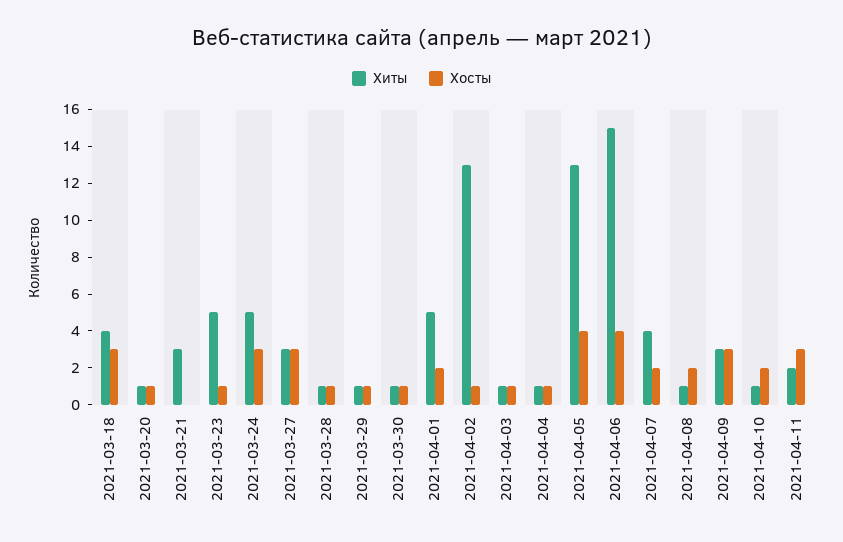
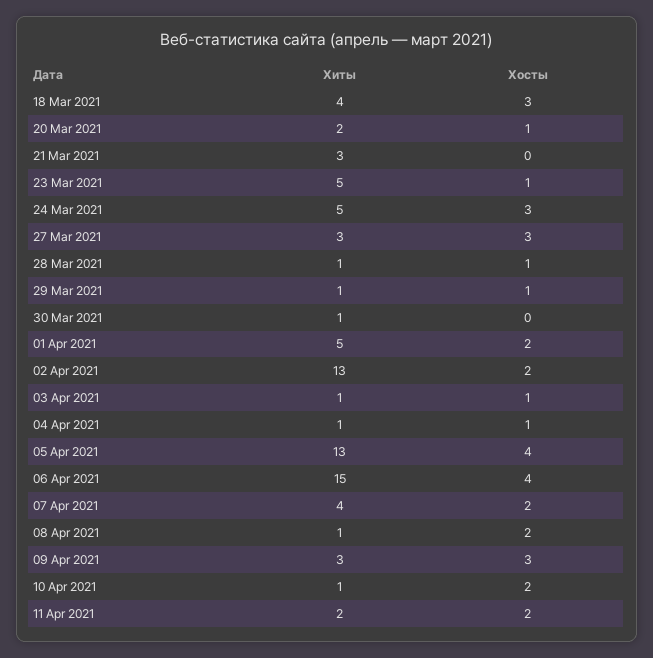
  {
    "Хиты": {
      "2021-03-18": 4,
-     "2021-03-20": 1,
+     "2021-03-20": 2,
      "2021-03-21": 3,
      "2021-03-23": 5,
      "2021-03-24": 5,
      "2021-03-27": 3,
      "2021-03-28": 1,
      "2021-03-29": 1,
      "2021-03-30": 1,
      "2021-04-01": 5,
      "2021-04-02": 13,
      "2021-04-03": 1,
      "2021-04-04": 1,
      "2021-04-05": 13,
      "2021-04-06": 15,
      "2021-04-07": 4,
      "2021-04-08": 1,
      "2021-04-09": 3,
      "2021-04-10": 1,
      "2021-04-11": 2
    },
    "Хосты": {
      "2021-03-18": 3,
      "2021-03-20": 1,
      "2021-03-21": 0,
      "2021-03-23": 1,
      "2021-03-24": 3,
      "2021-03-27": 3,
      "2021-03-28": 1,
      "2021-03-29": 1,
-     "2021-03-30": 1,
+     "2021-03-30": 0,
      "2021-04-01": 2,
-     "2021-04-02": 1,
+     "2021-04-02": 2,
      "2021-04-03": 1,
      "2021-04-04": 1,
      "2021-04-05": 4,
      "2021-04-06": 4,
      "2021-04-07": 2,
      "2021-04-08": 2,
      "2021-04-09": 3,
      "2021-04-10": 2,
-     "2021-04-11": 3
+     "2021-04-11": 2
    }
  }

